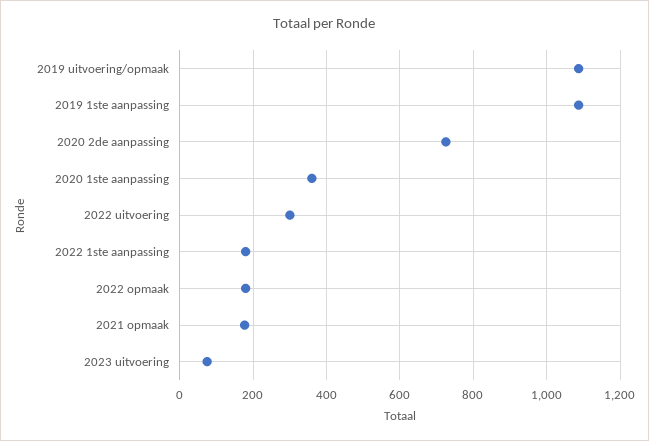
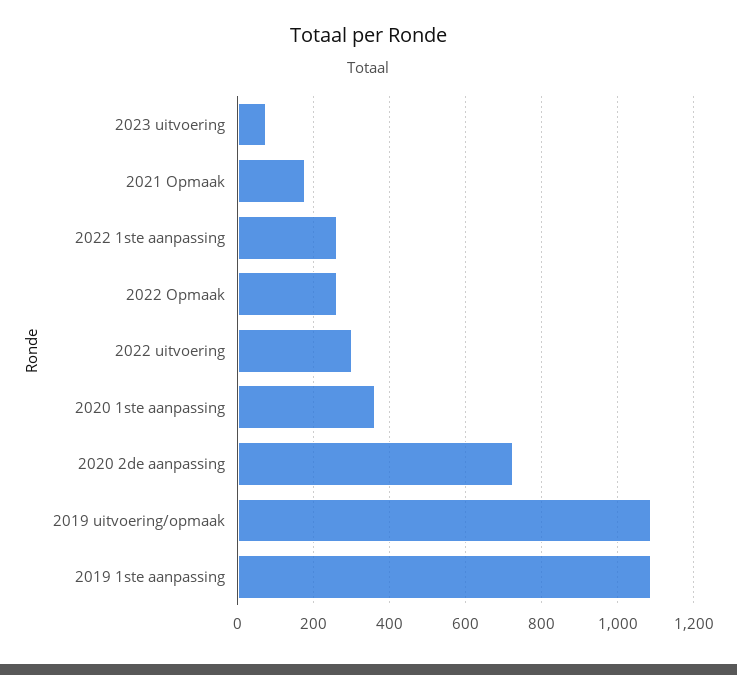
  {
    "2019 uitvoering/opmaak": 1080,
    "2019 1ste aanpassing": 1080,
    "2020 2de aanpassing": 720,
    "2020 1ste aanpassing": 360,
    "2022 uitvoering": 300,
-   "2022 1ste aanpassing": 180,
+   "2022 1ste aanpassing": 260,
-   "2022 opmaak": 180,
+   "2022 opmaak": 260,
    "2021 opmaak": 180,
    "2023 uitvoering": 80
  }

